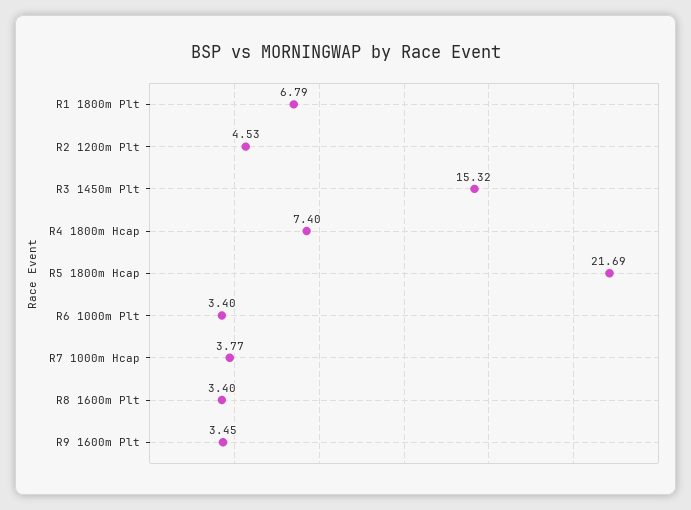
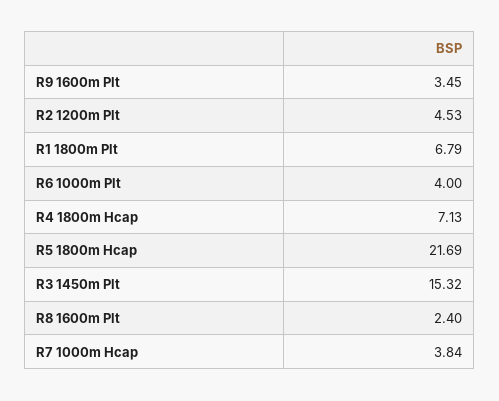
  {
    "R1 1800m Plt": 6.79,
    "R2 1200m Plt": 4.53,
    "R3 1450m Plt": 15.32,
-   "R4 1800m Hcap": 7.4,
+   "R4 1800m Hcap": 7.13,
    "R5 1800m Hcap": 21.69,
-   "R6 1000m Plt": 3.4,
+   "R6 1000m Plt": 4,
-   "R7 1000m Hcap": 3.77,
+   "R7 1000m Hcap": 3.84,
-   "R8 1600m Plt": 3.4,
+   "R8 1600m Plt": 2.4,
    "R9 1600m Plt": 3.45
  }

